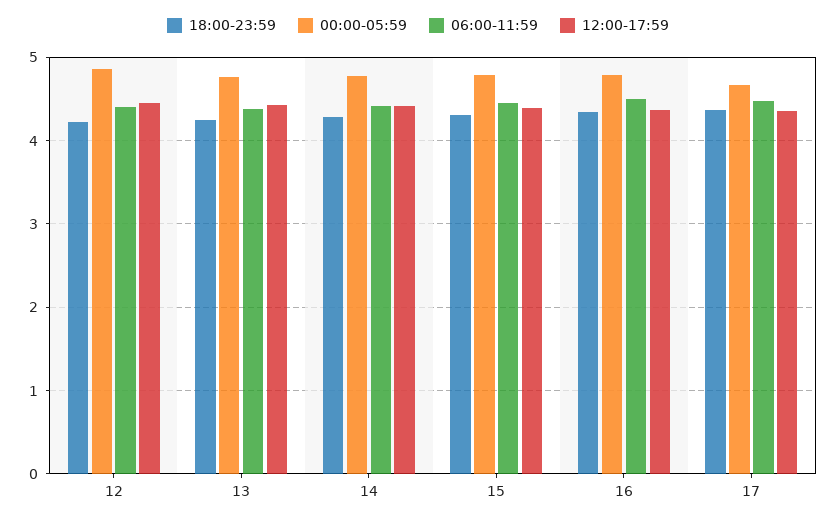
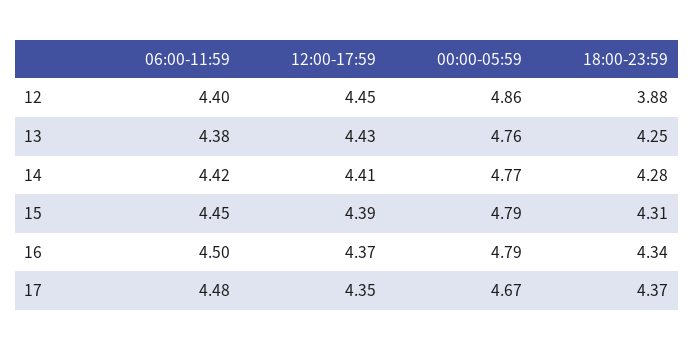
  {
    "18:00-23:59": {
-     "12": 4.2,
+     "12": 3.88,
      "13": 4.25,
      "14": 4.28,
      "15": 4.31,
      "16": 4.34,
      "17": 4.37
    },
    "00:00-05:59": {
      "12": 4.86,
      "13": 4.76,
      "14": 4.77,
      "15": 4.79,
      "16": 4.79,
      "17": 4.67
    },
    "06:00-11:59": {
      "12": 4.4,
      "13": 4.38,
      "14": 4.42,
      "15": 4.45,
      "16": 4.5,
      "17": 4.48
    },
    "12:00-17:59": {
      "12": 4.45,
      "13": 4.43,
      "14": 4.41,
      "15": 4.39,
      "16": 4.37,
      "17": 4.35
    }
  }

